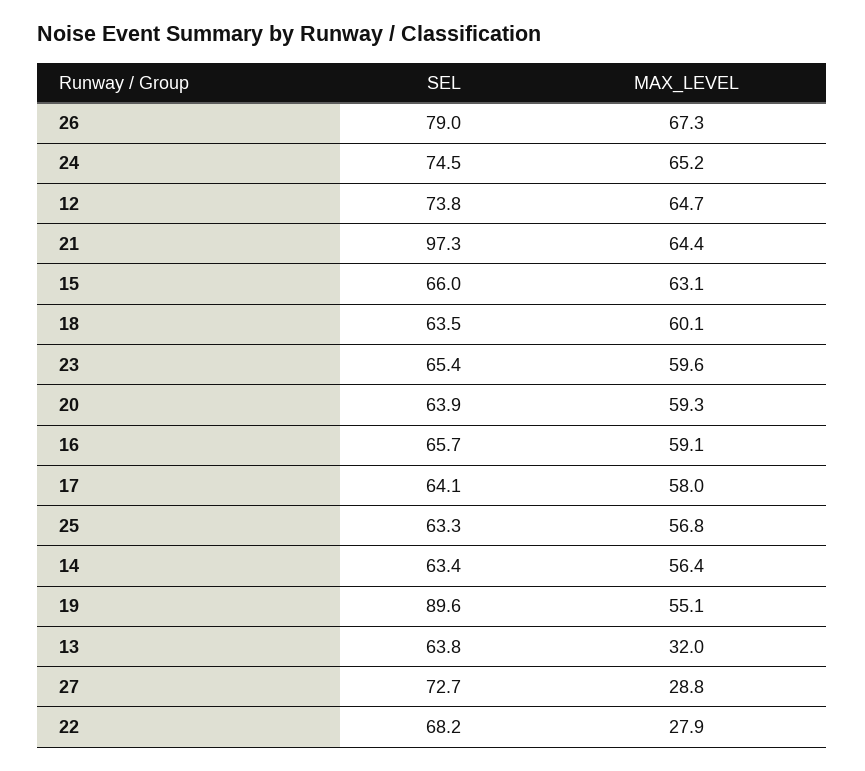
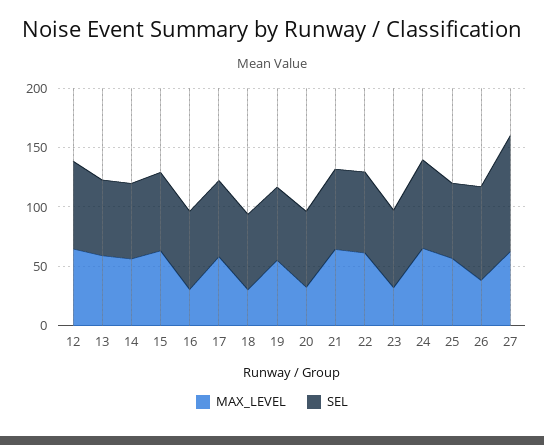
  {
    "SEL": {
      "26": 79,
      "24": 74.5,
      "12": 73.8,
-     "21": 97.3,
+     "21": 70,
      "15": 66,
      "18": 63.5,
      "23": 65.4,
      "20": 63.9,
      "16": 65.7,
      "17": 64.1,
      "25": 63.3,
      "14": 63.4,
-     "19": 89.6,
+     "19": 60,
      "13": 63.8,
-     "27": 72.7,
+     "27": 100,
      "22": 68.2
    },
    "MAX_LEVEL": {
-     "26": 67.3,
+     "26": 40,
      "24": 65.2,
      "12": 64.7,
      "21": 64.4,
      "15": 63.1,
-     "18": 60.1,
+     "18": 30,
-     "23": 59.6,
+     "23": 30,
-     "20": 59.3,
+     "20": 30,
-     "16": 59.1,
+     "16": 30,
      "17": 58,
      "25": 56.8,
      "14": 56.4,
      "19": 55.1,
-     "13": 32,
+     "13": 60,
-     "27": 28.8,
+     "27": 60,
-     "22": 27.9
+     "22": 60
    }
  }

